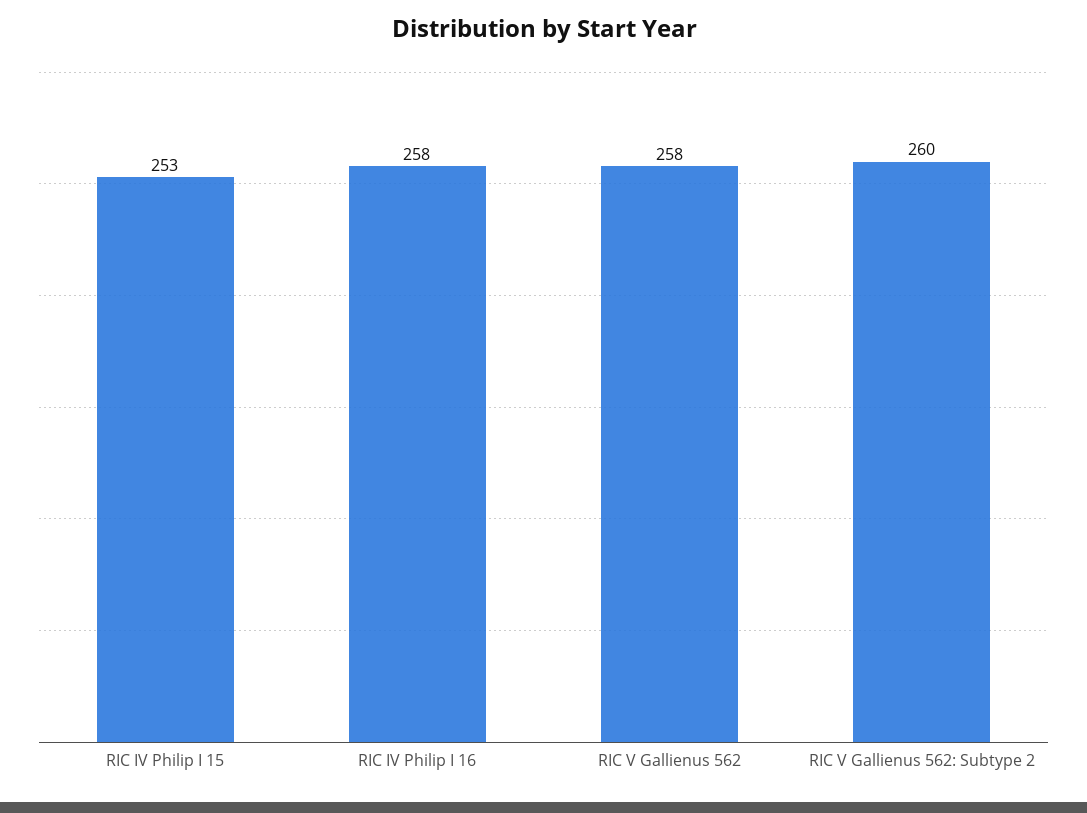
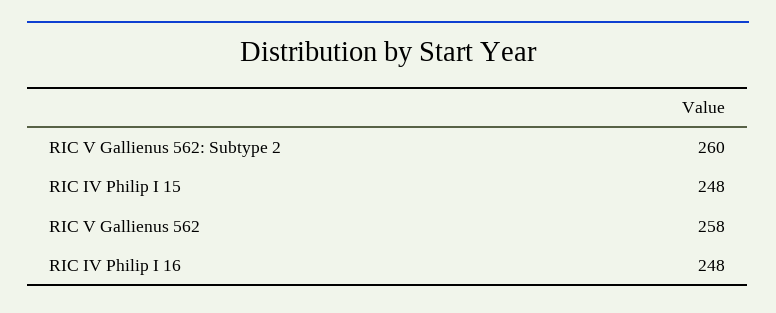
  {
-   "RIC IV Philip I 15": 253,
+   "RIC IV Philip I 15": 248,
-   "RIC IV Philip I 16": 258,
+   "RIC IV Philip I 16": 248,
    "RIC V Gallienus 562": 258,
    "RIC V Gallienus 562: Subtype 2": 260
  }

